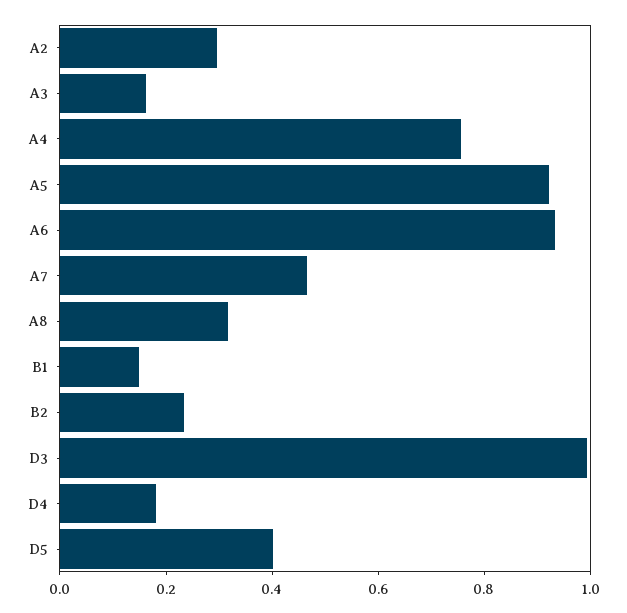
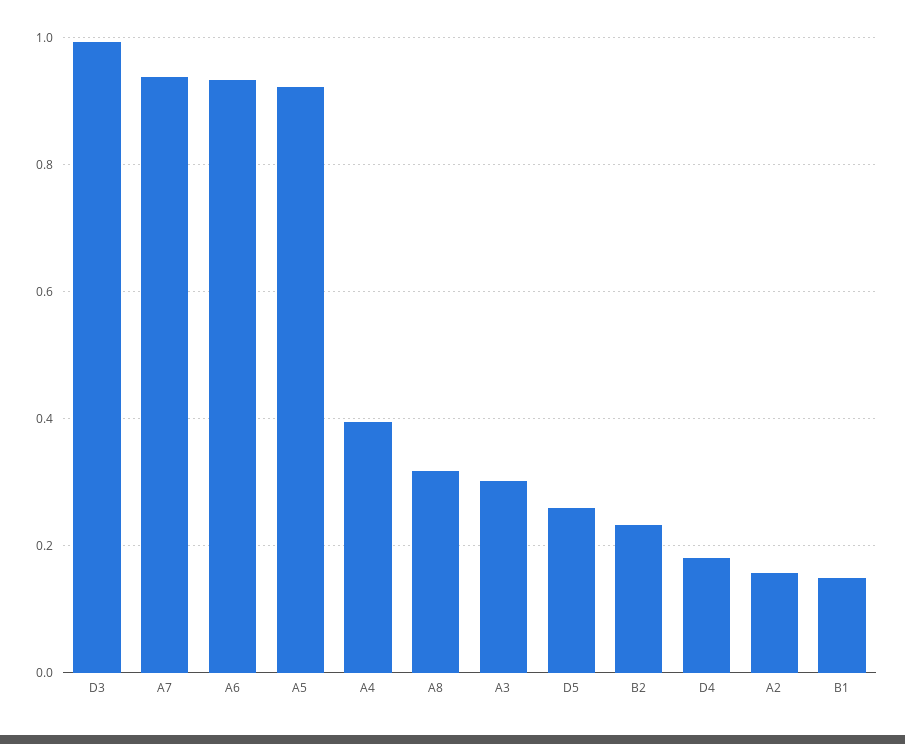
  {
-   "A2": 0.3,
+   "A2": 0.16,
-   "A3": 0.15,
+   "A3": 0.3,
-   "A4": 0.75,
+   "A4": 0.4,
    "A5": 0.92,
    "A6": 0.94,
-   "A7": 0.45,
+   "A7": 0.94,
    "A8": 0.32,
    "B1": 0.14,
    "B2": 0.24,
    "D3": 1,
    "D4": 0.18,
-   "D5": 0.4
+   "D5": 0.26
  }

